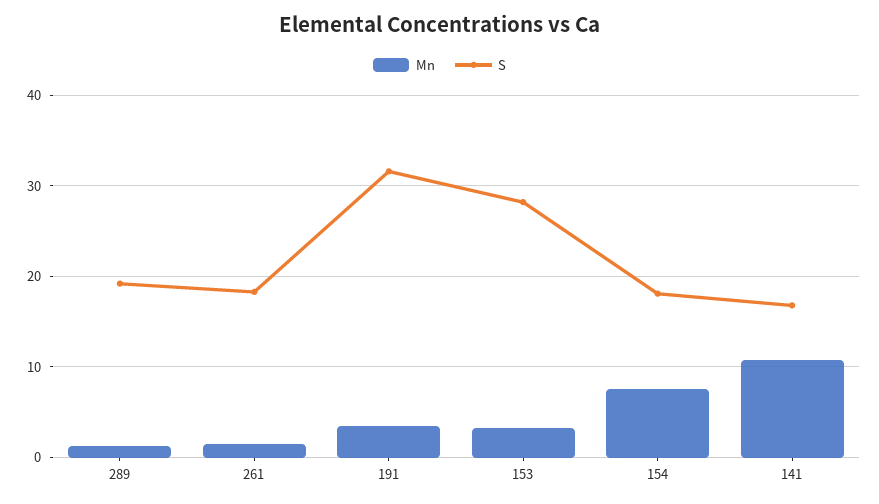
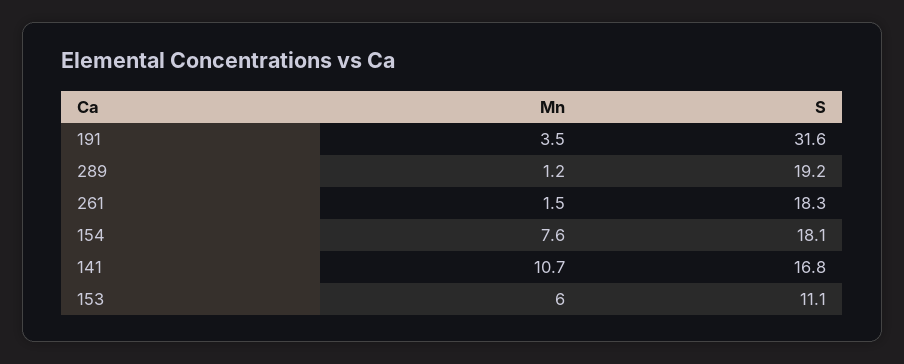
  {
    "Mn": {
      "289": 1.2,
      "261": 1.5,
      "191": 3.5,
-     "153": 3,
+     "153": 6,
      "154": 7.6,
      "141": 10.7
    },
    "S": {
      "289": 19.2,
      "261": 18.3,
      "191": 31.6,
-     "153": 28,
+     "153": 11.1,
      "154": 18.1,
      "141": 16.8
    }
  }

